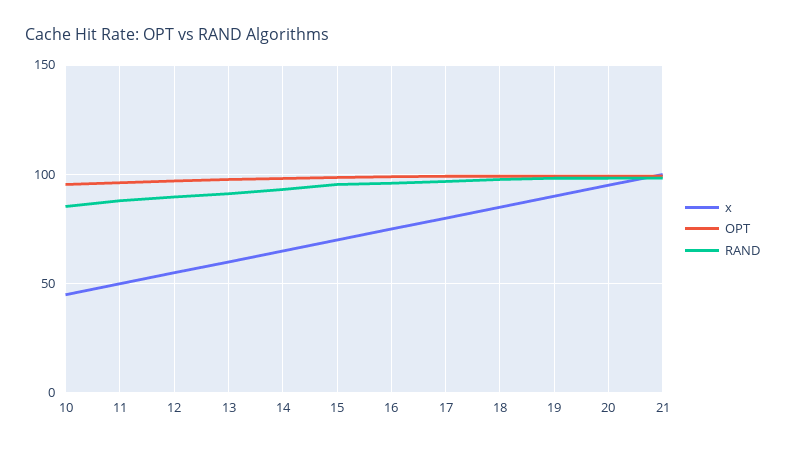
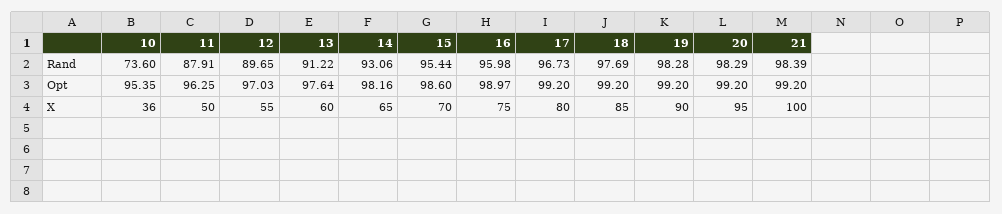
  {
    "x": {
-     "10": 45,
+     "10": 36,
      "11": 50,
      "12": 55,
      "13": 60,
      "14": 65,
      "15": 70,
      "16": 75,
      "17": 80,
      "18": 85,
      "19": 90,
      "20": 95,
      "21": 100
    },
    "OPT": {
      "10": 95.35,
      "11": 96.25,
      "12": 97.03,
      "13": 97.64,
      "14": 98.16,
      "15": 98.6,
      "16": 98.97,
      "17": 99.2,
      "18": 99.2,
      "19": 99.2,
      "20": 99.2,
      "21": 99.2
    },
    "RAND": {
-     "10": 85,
+     "10": 73.6,
      "11": 87.91,
      "12": 89.65,
      "13": 91.22,
      "14": 93.06,
      "15": 95.44,
      "16": 95.98,
      "17": 96.73,
      "18": 97.69,
      "19": 98.28,
      "20": 98.29,
      "21": 98.39
    }
  }

